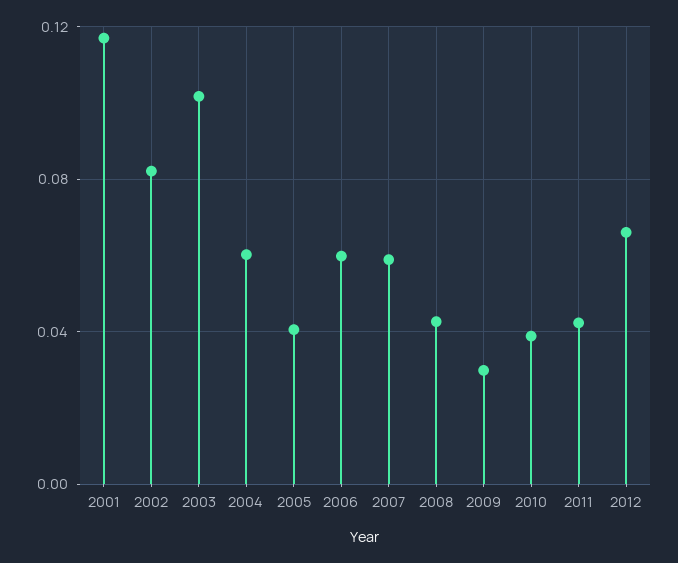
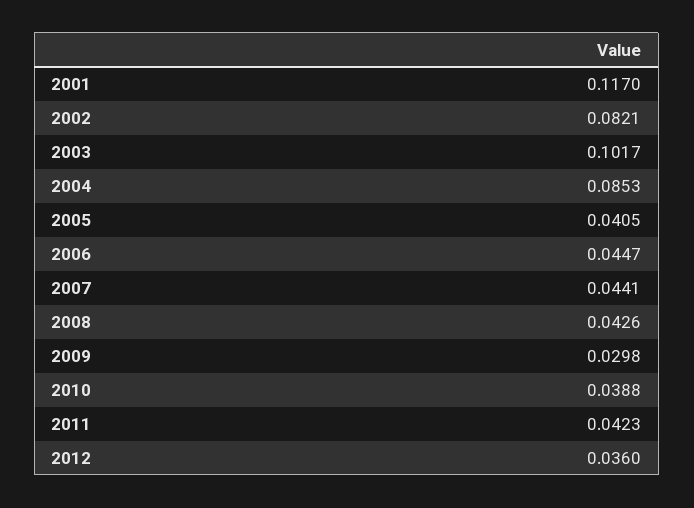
  {
    "2001": 0.117,
    "2002": 0.0821,
    "2003": 0.1017,
-   "2004": 0.06,
+   "2004": 0.0853,
    "2005": 0.0405,
-   "2006": 0.06,
+   "2006": 0.0447,
-   "2007": 0.06,
+   "2007": 0.0441,
    "2008": 0.0426,
    "2009": 0.0298,
    "2010": 0.0388,
    "2011": 0.0423,
-   "2012": 0.065
+   "2012": 0.036
  }

